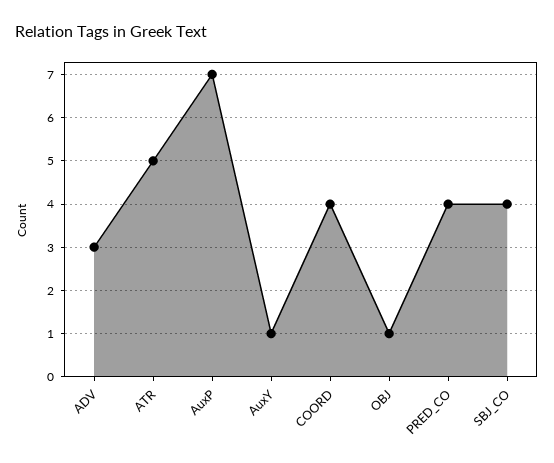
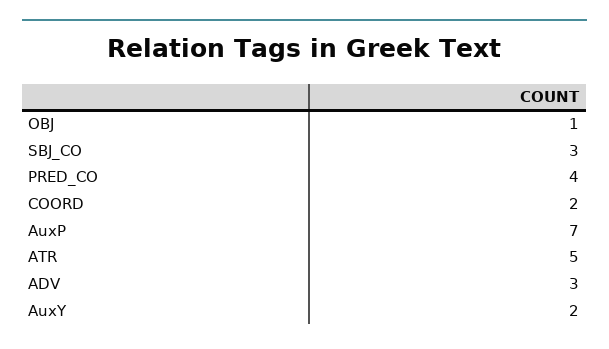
  {
    "ADV": 3,
    "ATR": 5,
    "AuxP": 7,
-   "AuxY": 1,
+   "AuxY": 2,
-   "COORD": 4,
+   "COORD": 2,
    "OBJ": 1,
    "PRED_CO": 4,
-   "SBJ_CO": 4
+   "SBJ_CO": 3
  }

